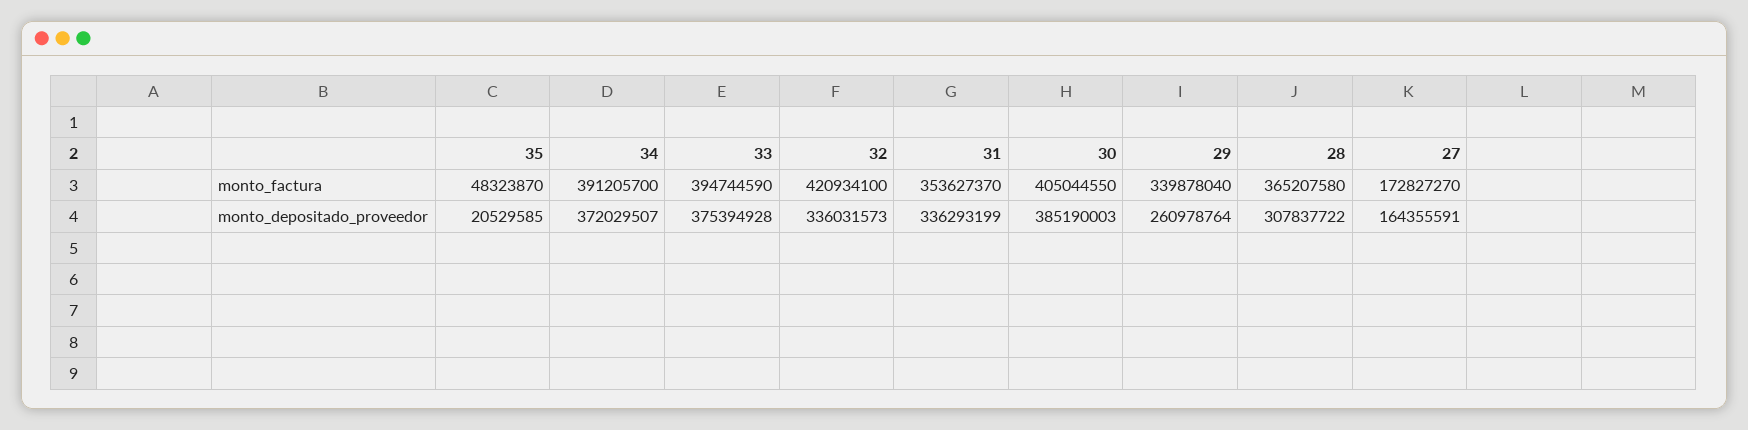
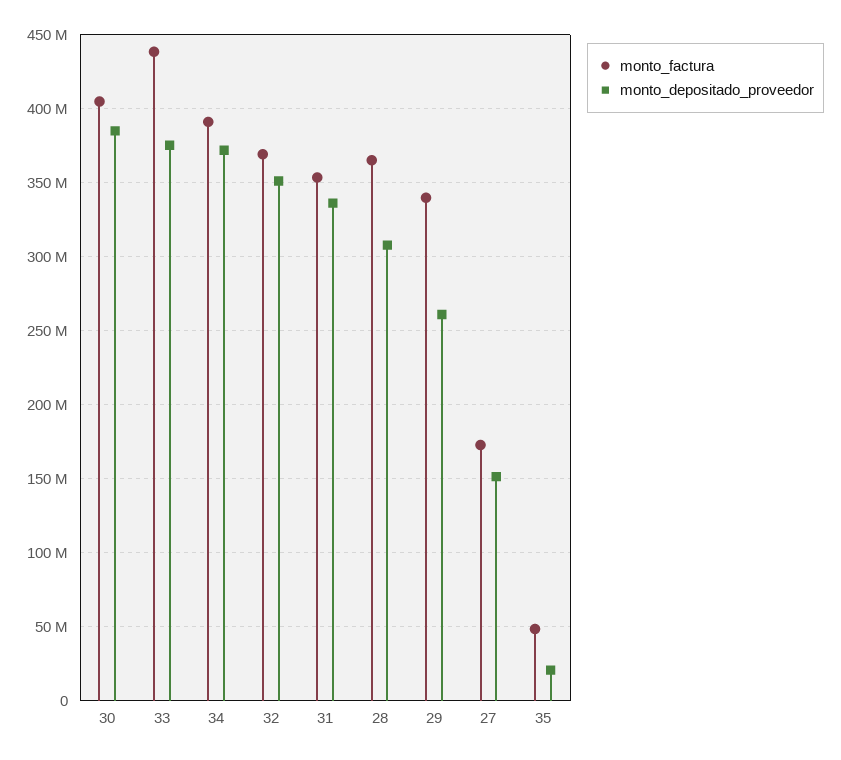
  {
    "monto_factura": {
      "35": 48323870,
      "34": 391205700,
-     "33": 394744590,
+     "33": 440000000,
-     "32": 420934100,
+     "32": 370000000,
      "31": 353627370,
      "30": 405044550,
      "29": 339878040,
      "28": 365207580,
      "27": 172827270
    },
    "monto_depositado_proveedor": {
      "35": 20529585,
      "34": 372029507,
      "33": 375394928,
-     "32": 336031573,
+     "32": 350000000,
      "31": 336293199,
      "30": 385190003,
      "29": 260978764,
      "28": 307837722,
-     "27": 164355591
+     "27": 150000000
    }
  }

